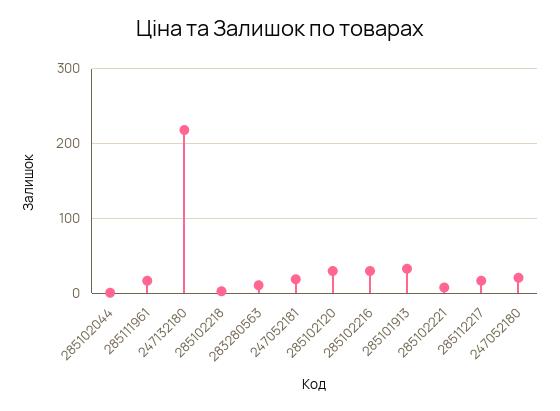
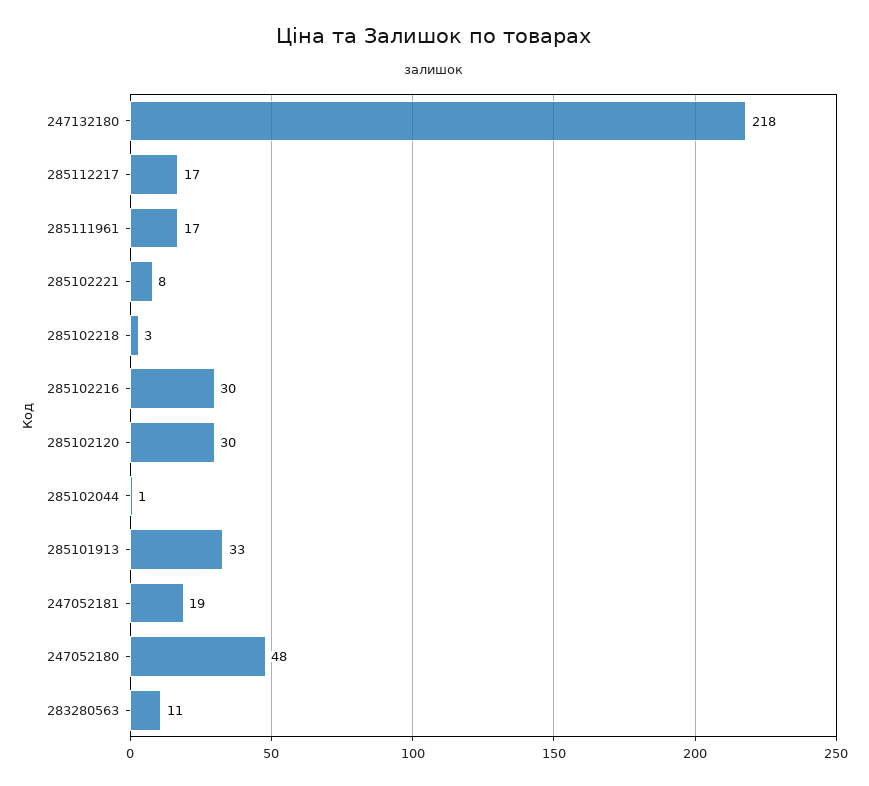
  {
    "285102044": 1,
    "285111961": 17,
    "247132180": 218,
    "285102218": 3,
    "283280563": 11,
    "247052181": 19,
    "285102120": 30,
    "285102216": 30,
    "285101913": 33,
    "285102221": 8,
    "285112217": 17,
-   "247052180": 20
+   "247052180": 48
  }

